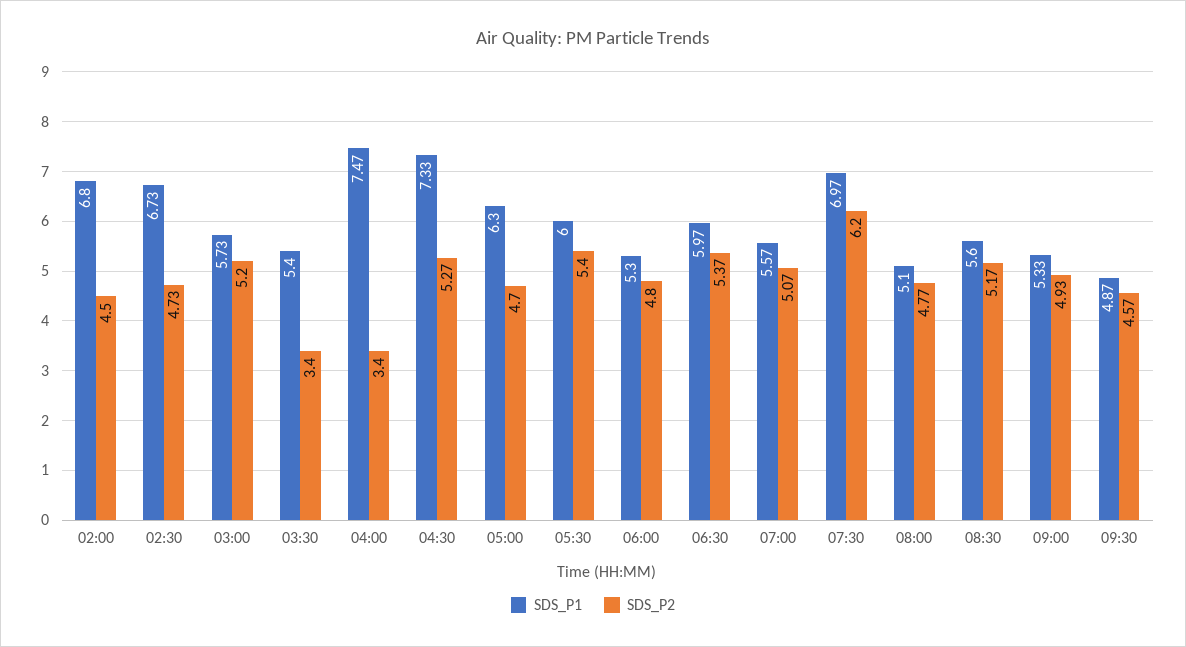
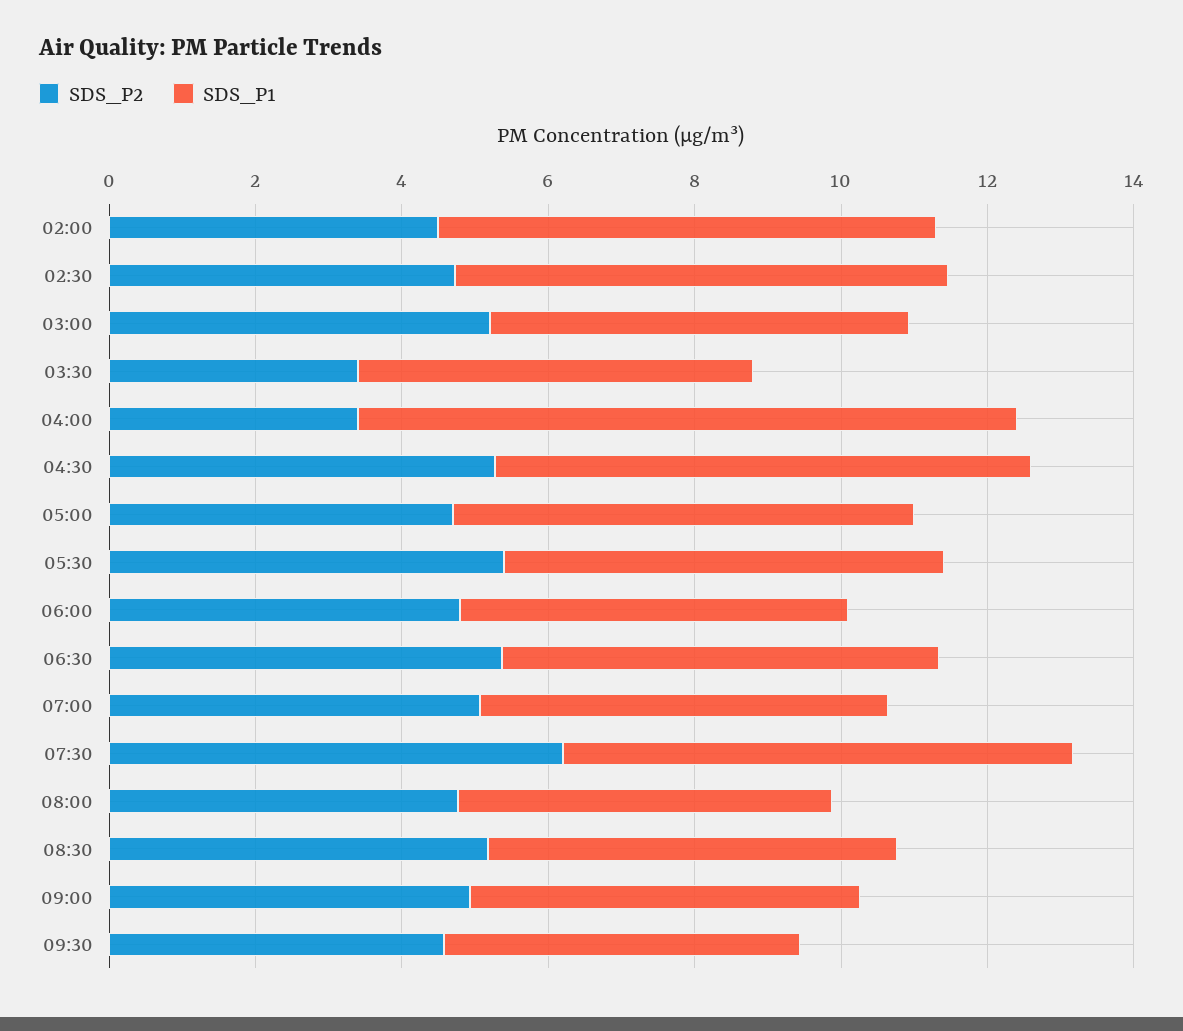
  {
    "SDS_P1": {
      "02:00": 6.8,
      "02:30": 6.73,
      "03:00": 5.73,
      "03:30": 5.4,
-     "04:00": 7.47,
+     "04:00": 9,
      "04:30": 7.33,
      "05:00": 6.3,
      "05:30": 6,
      "06:00": 5.3,
      "06:30": 5.97,
      "07:00": 5.57,
      "07:30": 6.97,
      "08:00": 5.1,
      "08:30": 5.6,
      "09:00": 5.33,
      "09:30": 4.87
    },
    "SDS_P2": {
      "02:00": 4.5,
      "02:30": 4.73,
      "03:00": 5.2,
      "03:30": 3.4,
      "04:00": 3.4,
      "04:30": 5.27,
      "05:00": 4.7,
      "05:30": 5.4,
      "06:00": 4.8,
      "06:30": 5.37,
      "07:00": 5.07,
      "07:30": 6.2,
      "08:00": 4.77,
      "08:30": 5.17,
      "09:00": 4.93,
      "09:30": 4.57
    }
  }

